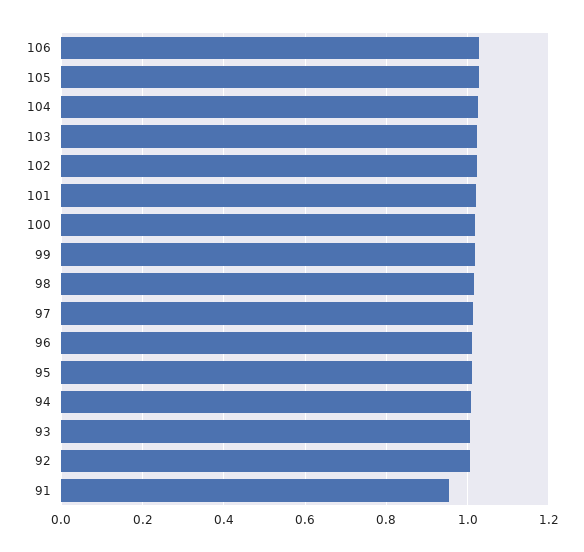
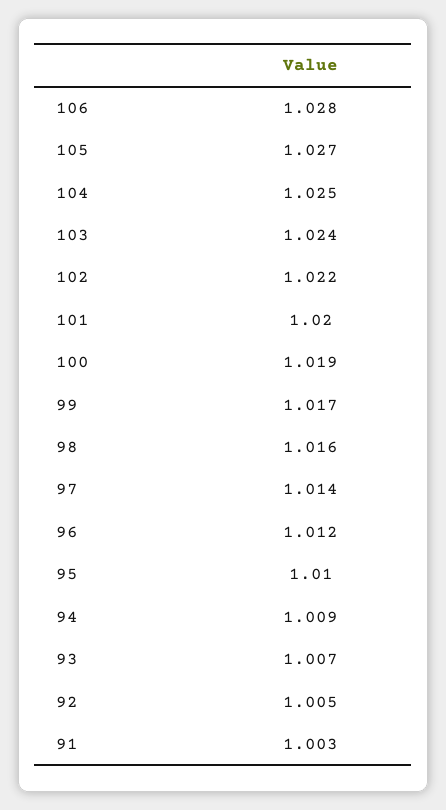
  {
    "106": 1.028,
    "105": 1.027,
    "104": 1.025,
    "103": 1.024,
    "102": 1.022,
    "101": 1.02,
    "100": 1.019,
    "99": 1.017,
    "98": 1.016,
    "97": 1.014,
    "96": 1.012,
    "95": 1.01,
    "94": 1.009,
    "93": 1.007,
    "92": 1.005,
-   "91": 0.96
+   "91": 1.003
  }

